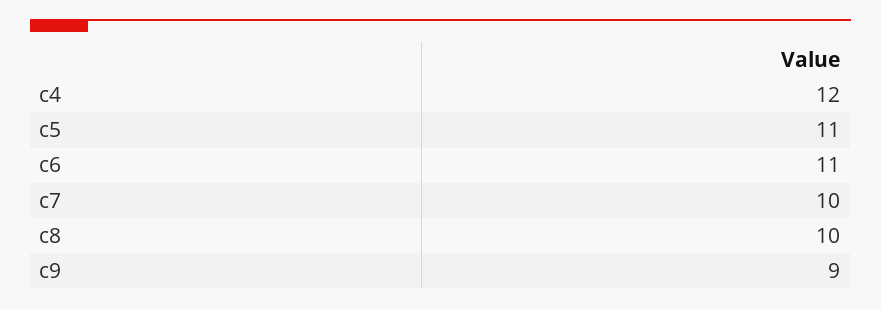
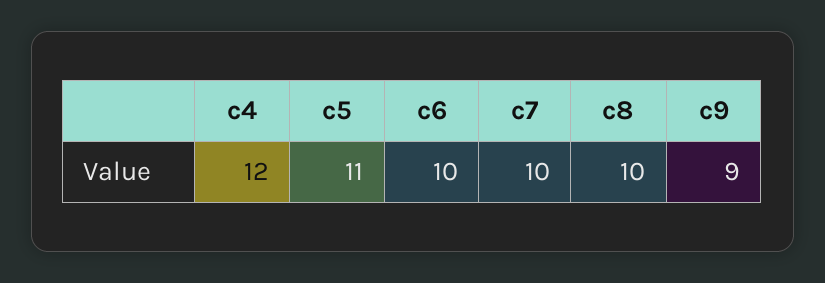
  {
    "c4": 12,
    "c5": 11,
-   "c6": 11,
+   "c6": 10,
    "c7": 10,
    "c8": 10,
    "c9": 9
  }

